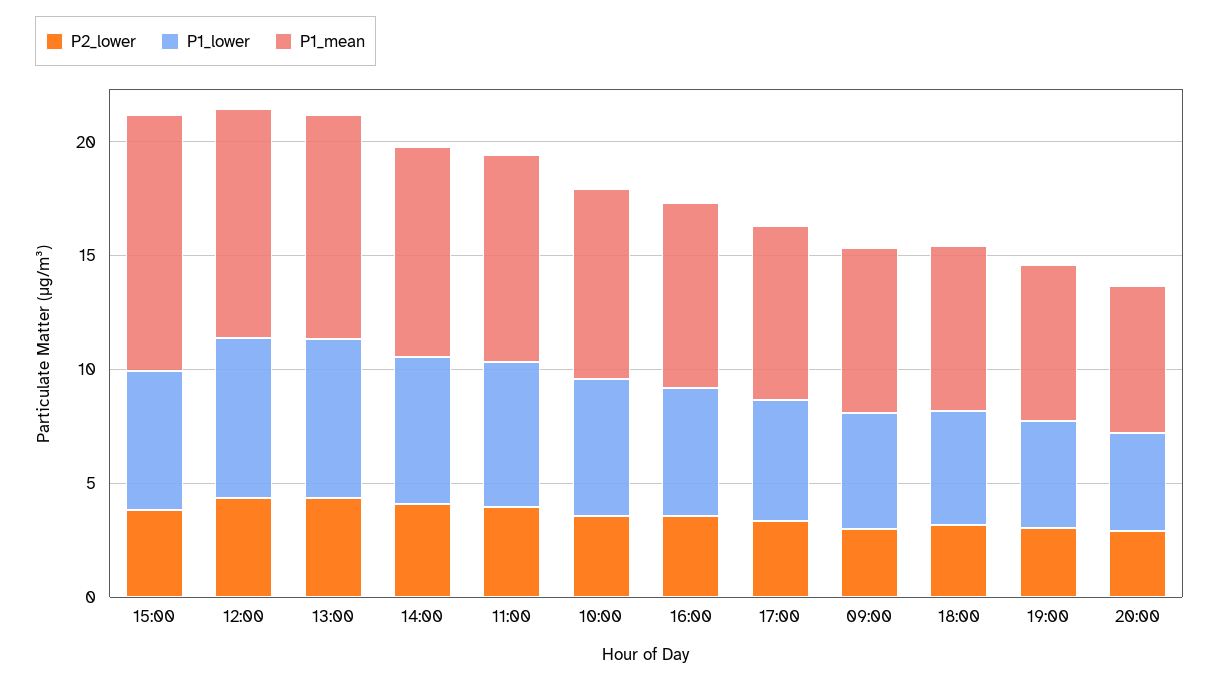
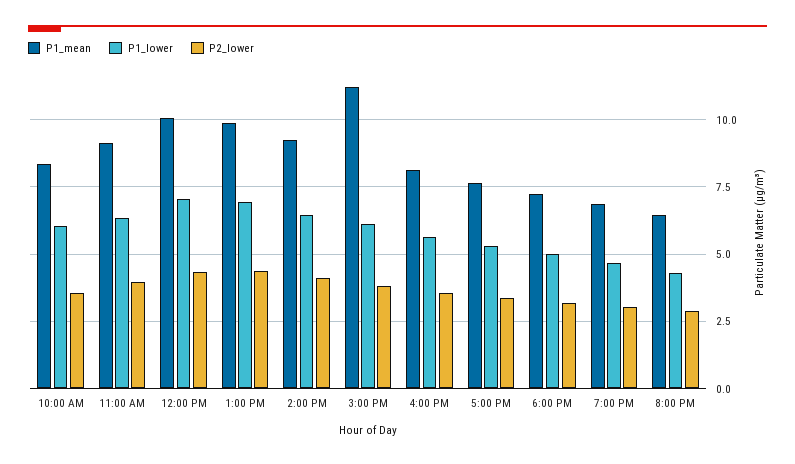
  {
    "P2_lower": {
      "15:00": 3.75,
      "12:00": 4.25,
      "13:00": 4.5,
      "14:00": 4,
      "11:00": 4,
      "10:00": 3.5,
      "16:00": 3.5,
      "17:00": 3.25,
-     "09:00": 3,
      "18:00": 3.25,
      "19:00": 3,
      "20:00": 3
    },
    "P1_lower": {
      "15:00": 6,
      "12:00": 7,
      "13:00": 7,
      "14:00": 6.5,
      "11:00": 6.25,
      "10:00": 6,
      "16:00": 5.75,
      "17:00": 5.25,
-     "09:00": 5,
      "18:00": 5,
      "19:00": 4.75,
      "20:00": 4.25
    },
    "P1_mean": {
      "15:00": 11.25,
      "12:00": 10,
      "13:00": 9.75,
      "14:00": 9.25,
      "11:00": 9,
      "10:00": 8.25,
      "16:00": 8,
      "17:00": 7.75,
-     "09:00": 7,
      "18:00": 7.25,
      "19:00": 6.75,
      "20:00": 6.5
    }
  }

